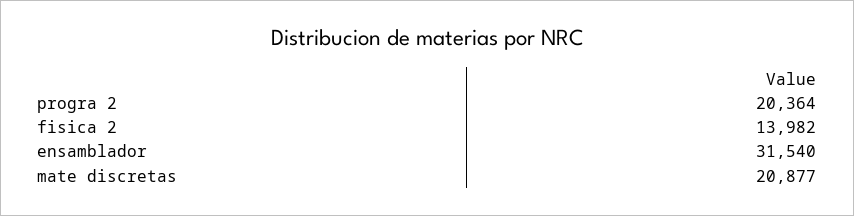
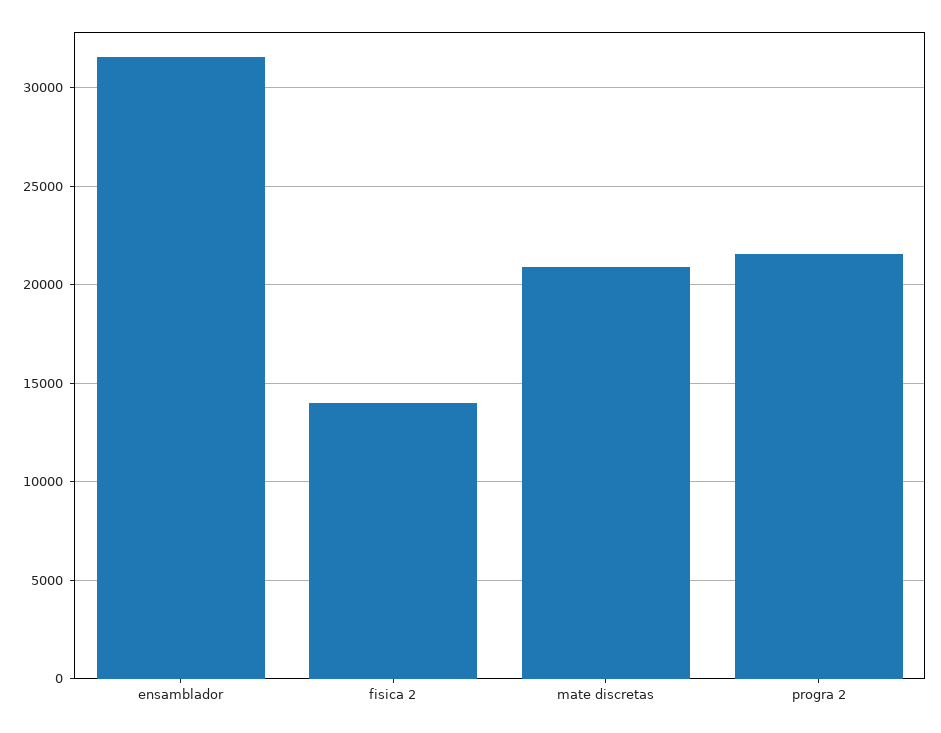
  {
-   "progra 2": 20364,
+   "progra 2": 21500,
    "fisica 2": 13982,
    "ensamblador": 31540,
    "mate discretas": 20877
  }

